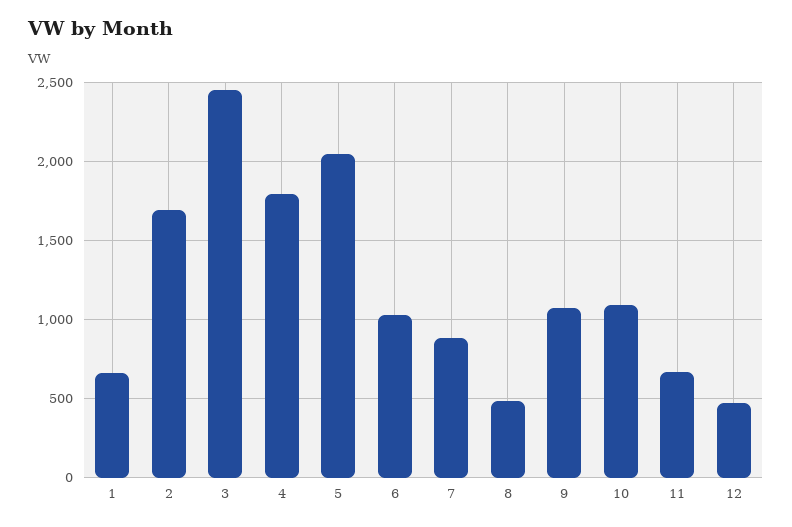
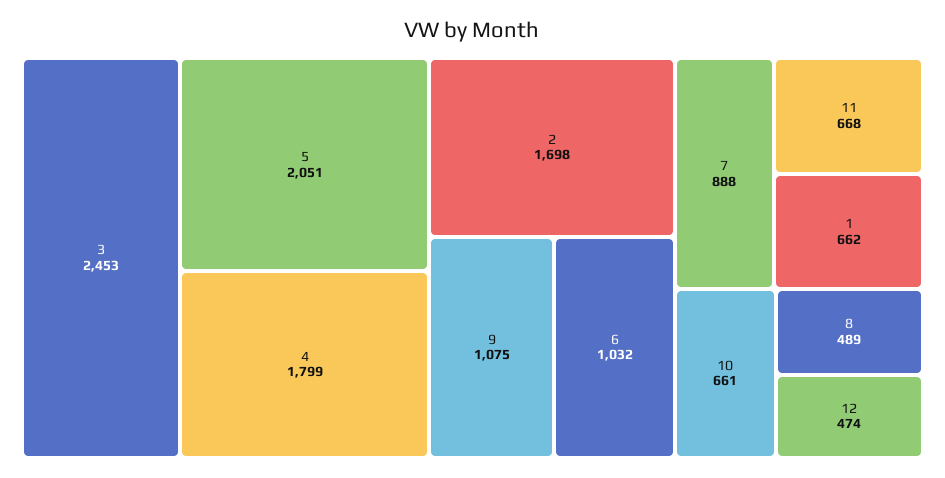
  {
    "1": 662,
    "2": 1698,
    "3": 2453,
    "4": 1799,
    "5": 2051,
    "6": 1032,
    "7": 888,
    "8": 489,
    "9": 1075,
-   "10": 1100,
+   "10": 661,
    "11": 668,
    "12": 474
  }

